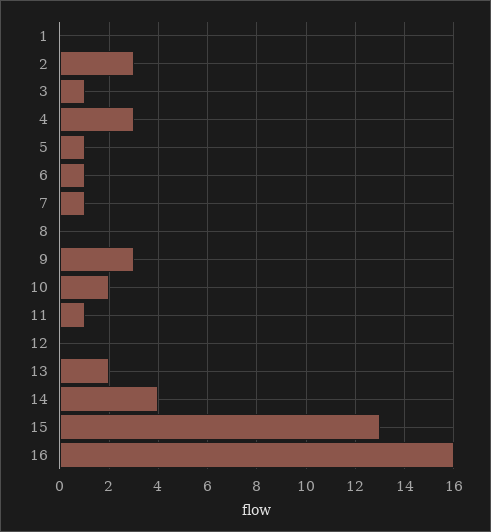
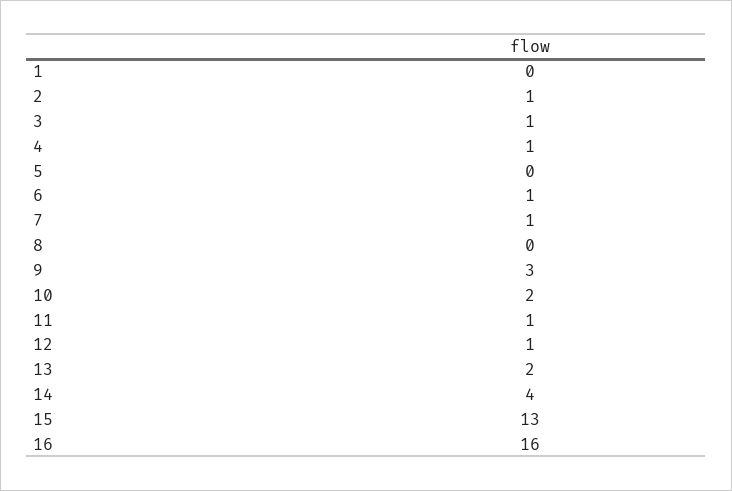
  {
    "1": 0,
-   "2": 3,
+   "2": 1,
    "3": 1,
-   "4": 3,
+   "4": 1,
-   "5": 1,
+   "5": 0,
    "6": 1,
    "7": 1,
    "8": 0,
    "9": 3,
    "10": 2,
    "11": 1,
-   "12": 0,
+   "12": 1,
    "13": 2,
    "14": 4,
    "15": 13,
    "16": 16
  }

